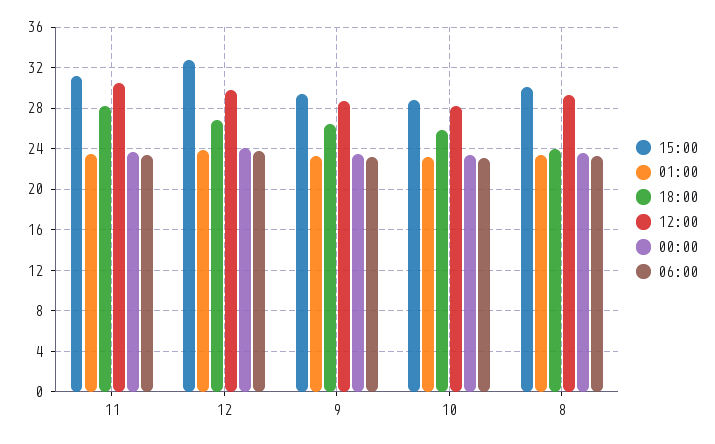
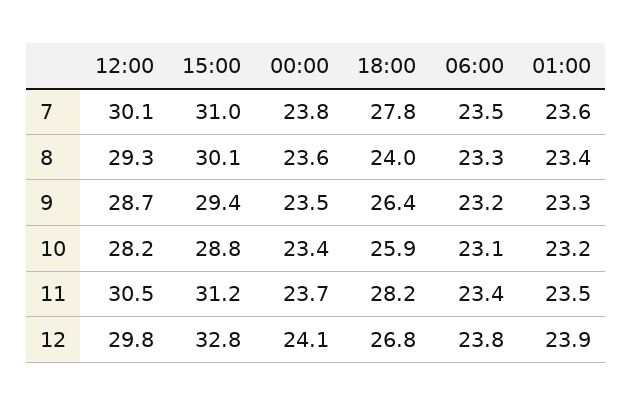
  {
    "15:00": {
      "11": 31.2,
      "12": 32.8,
      "9": 29.4,
      "10": 28.8,
-     "8": 30.1
+     "8": 30.1,
+     "7": 31
    },
    "01:00": {
      "11": 23.5,
      "12": 23.9,
      "9": 23.3,
      "10": 23.2,
-     "8": 23.4
+     "8": 23.4,
+     "7": 23.6
    },
    "18:00": {
      "11": 28.2,
      "12": 26.8,
      "9": 26.4,
      "10": 25.9,
-     "8": 24
+     "8": 24,
+     "7": 27.8
    },
    "12:00": {
      "11": 30.5,
      "12": 29.8,
      "9": 28.7,
      "10": 28.2,
-     "8": 29.3
+     "8": 29.3,
+     "7": 30.1
    },
    "00:00": {
      "11": 23.7,
      "12": 24.1,
      "9": 23.5,
      "10": 23.4,
-     "8": 23.6
+     "8": 23.6,
+     "7": 23.8
    },
    "06:00": {
      "11": 23.4,
      "12": 23.8,
      "9": 23.2,
      "10": 23.1,
-     "8": 23.3
+     "8": 23.3,
+     "7": 23.5
    }
  }

